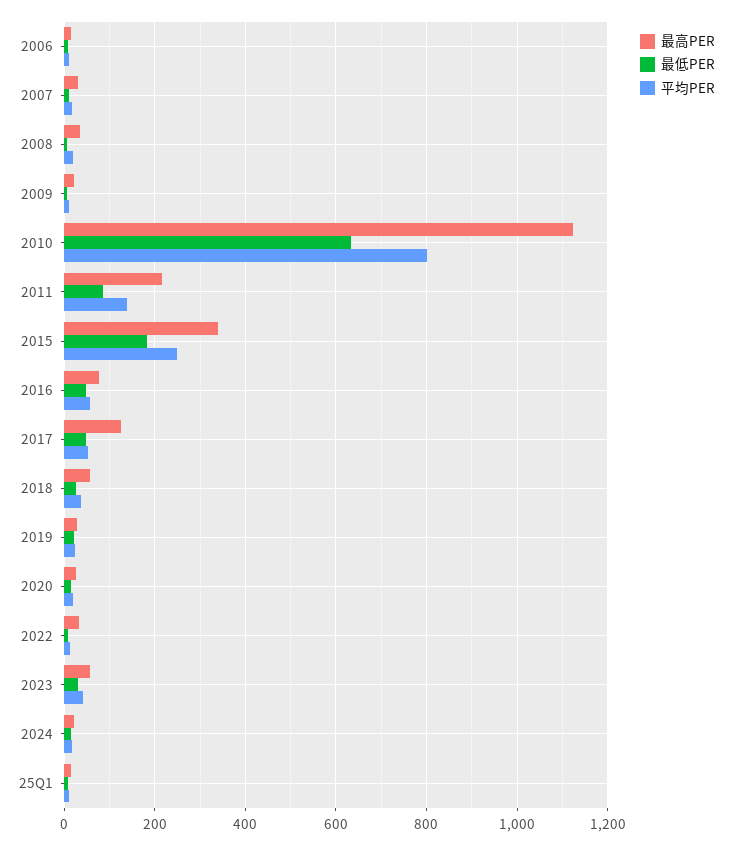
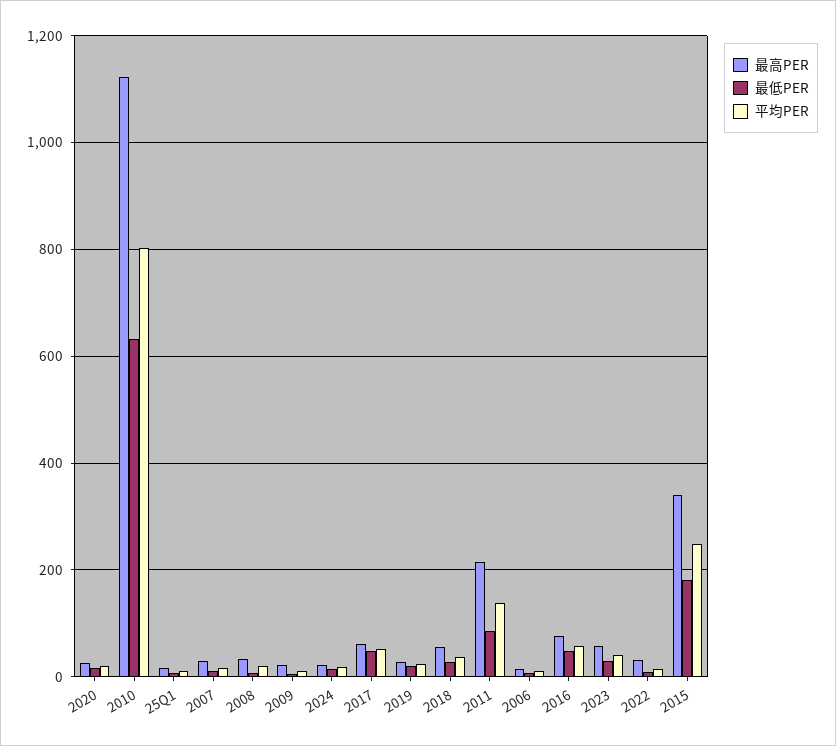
  {
    "最高PER": {
      "2006": 20,
      "2007": 40,
      "2008": 40,
      "2009": 20,
      "2010": 1120,
      "2011": 220,
      "2015": 340,
      "2016": 80,
-     "2017": 120,
+     "2017": 60,
      "2018": 60,
      "2019": 20,
      "2020": 20,
      "2022": 40,
      "2023": 60,
      "2024": 20,
      "25Q1": 20
    },
    "最低PER": {
      "2006": 0,
      "2007": 20,
      "2008": 0,
      "2009": 0,
      "2010": 640,
      "2011": 80,
      "2015": 180,
      "2016": 40,
      "2017": 40,
      "2018": 20,
      "2019": 20,
      "2020": 20,
      "2022": 0,
      "2023": 20,
      "2024": 20,
      "25Q1": 0
    },
    "平均PER": {
      "2006": 20,
      "2007": 20,
      "2008": 20,
      "2009": 20,
      "2010": 800,
      "2011": 140,
      "2015": 240,
      "2016": 60,
      "2017": 60,
      "2018": 40,
      "2019": 20,
      "2020": 20,
      "2022": 20,
      "2023": 40,
      "2024": 20,
      "25Q1": 20
    }
  }

